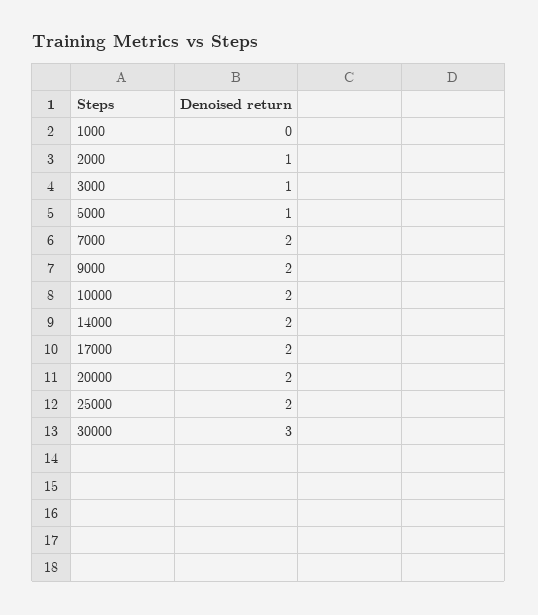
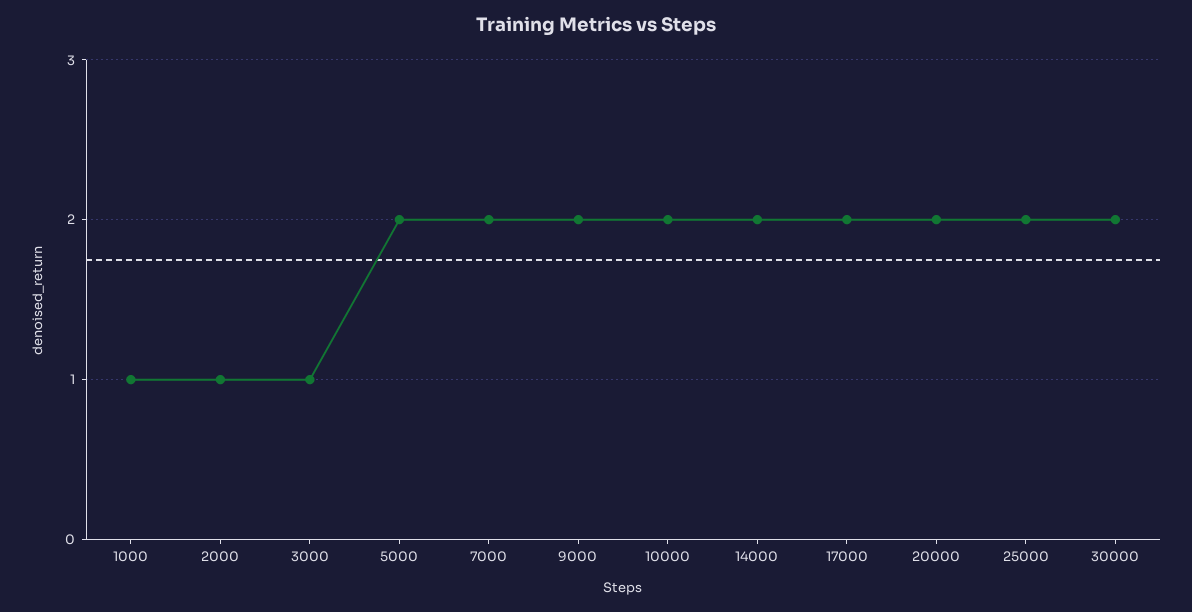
  {
-   "1000": 0,
+   "1000": 1,
    "2000": 1,
    "3000": 1,
-   "5000": 1,
+   "5000": 2,
    "7000": 2,
    "9000": 2,
    "10000": 2,
    "14000": 2,
    "17000": 2,
    "20000": 2,
    "25000": 2,
-   "30000": 3
+   "30000": 2
  }

